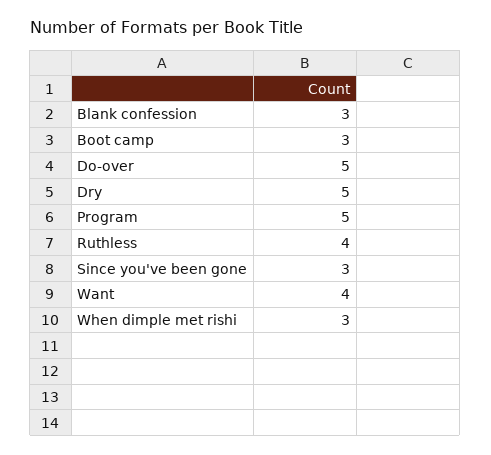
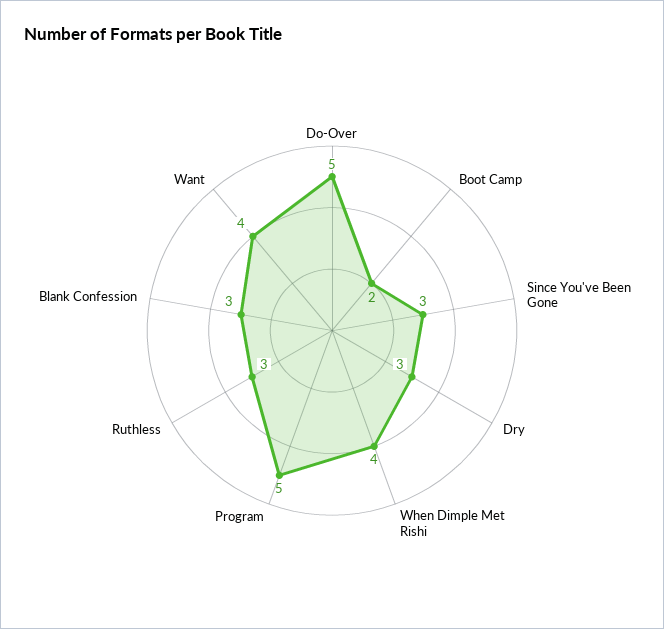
  {
    "Blank confession": 3,
-   "Boot camp": 3,
+   "Boot camp": 2,
    "Do-over": 5,
-   "Dry": 5,
+   "Dry": 3,
    "Program": 5,
-   "Ruthless": 4,
+   "Ruthless": 3,
    "Since you've been gone": 3,
    "Want": 4,
-   "When dimple met rishi": 3
+   "When dimple met rishi": 4
  }

